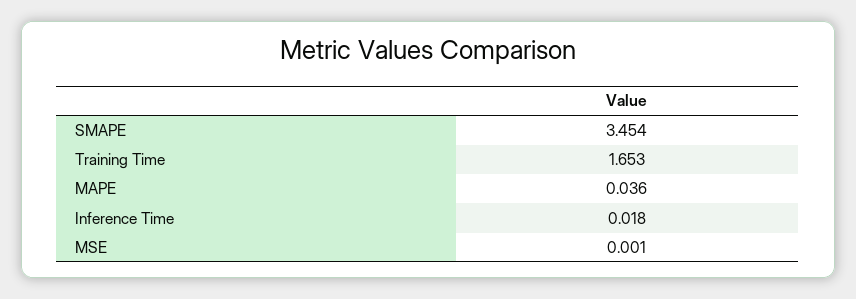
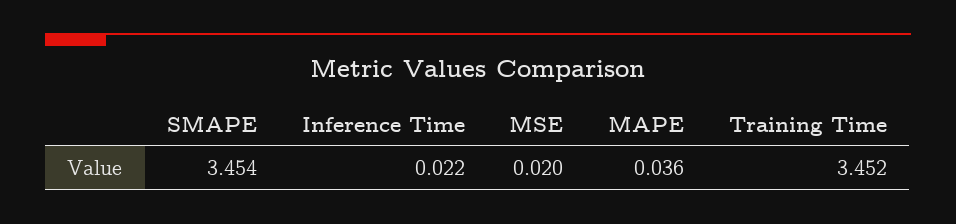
  {
    "SMAPE": 3.454,
-   "Training Time": 1.653,
+   "Training Time": 3.452,
    "MAPE": 0.036,
-   "Inference Time": 0.018,
+   "Inference Time": 0.022,
-   "MSE": 0.001
+   "MSE": 0.02
  }

